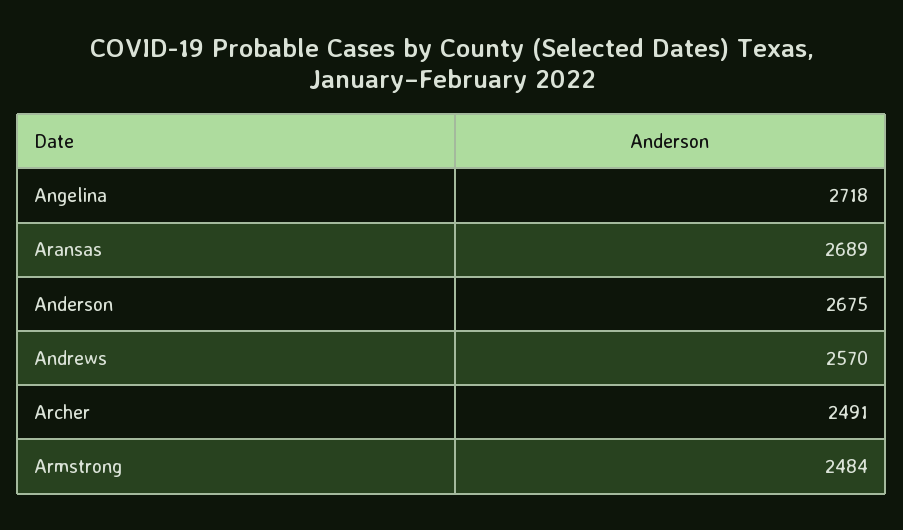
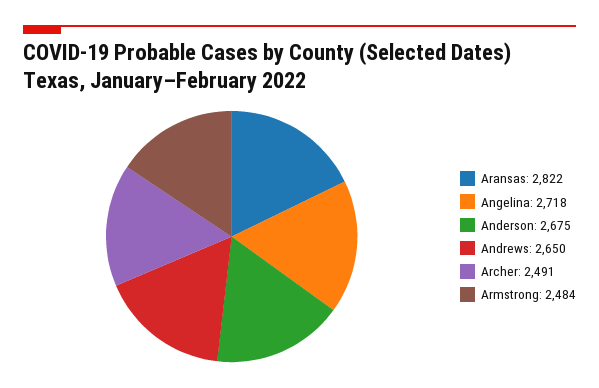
  {
    "Angelina": 2718,
-   "Aransas": 2689,
+   "Aransas": 2822,
    "Anderson": 2675,
-   "Andrews": 2570,
+   "Andrews": 2650,
    "Archer": 2491,
    "Armstrong": 2484
  }

